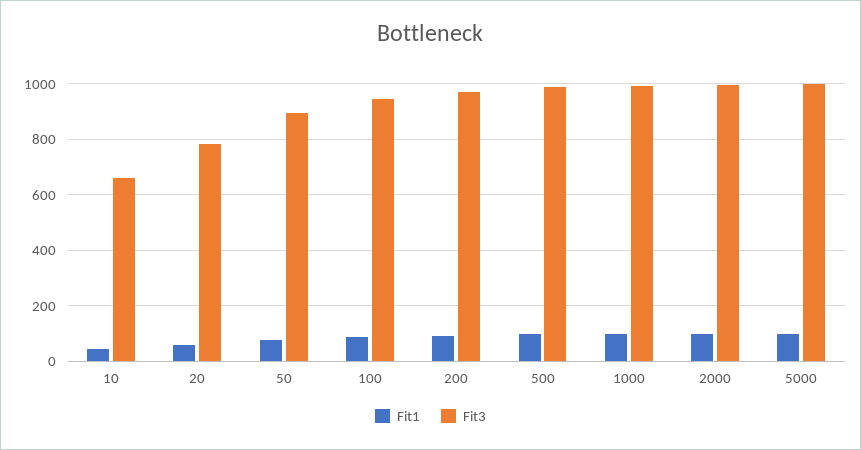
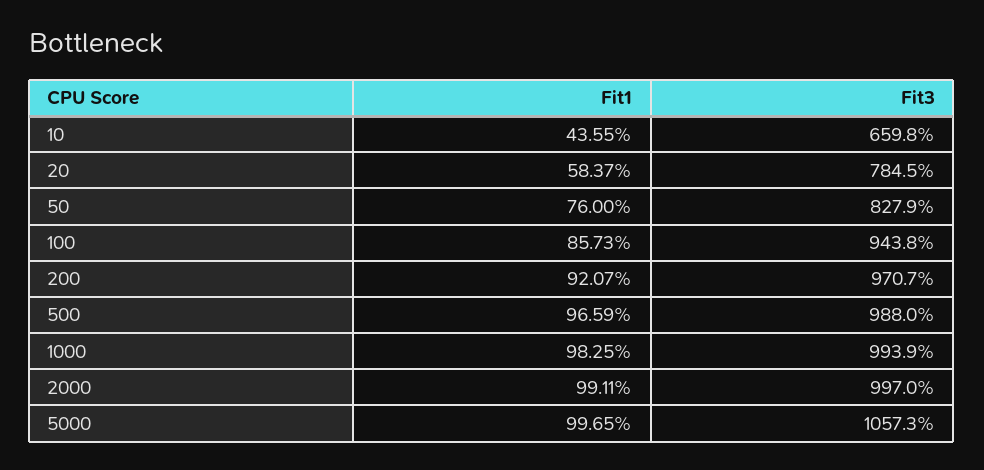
  {
    "Fit1": {
      "10": 43.55,
      "20": 58.37,
      "50": 76,
      "100": 85.73,
      "200": 92.07,
      "500": 96.59,
      "1000": 98.25,
      "2000": 99.11,
      "5000": 99.65
    },
    "Fit3": {
      "10": 659.8,
      "20": 784.5,
-     "50": 900,
+     "50": 827.9,
      "100": 943.8,
      "200": 970.7,
      "500": 988,
      "1000": 993.9,
      "2000": 997,
-     "5000": 1000
+     "5000": 1057.3
    }
  }

